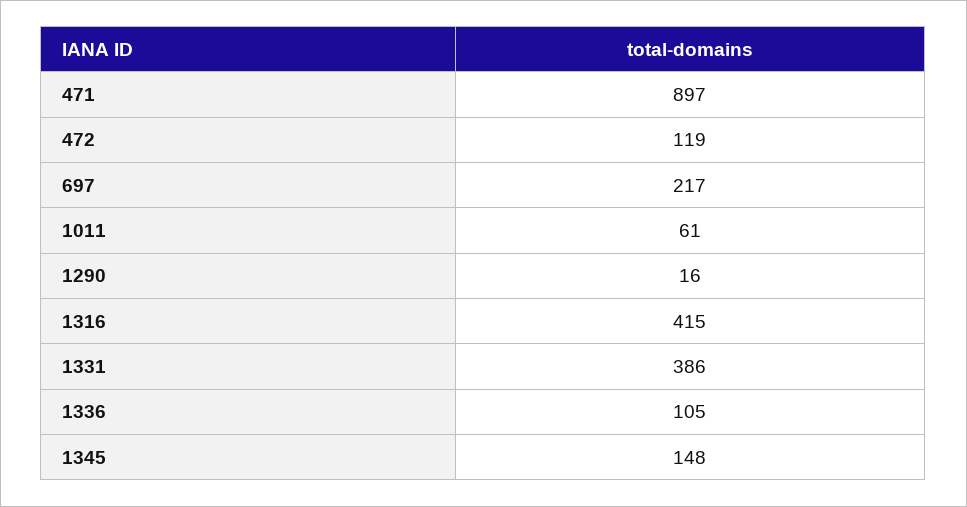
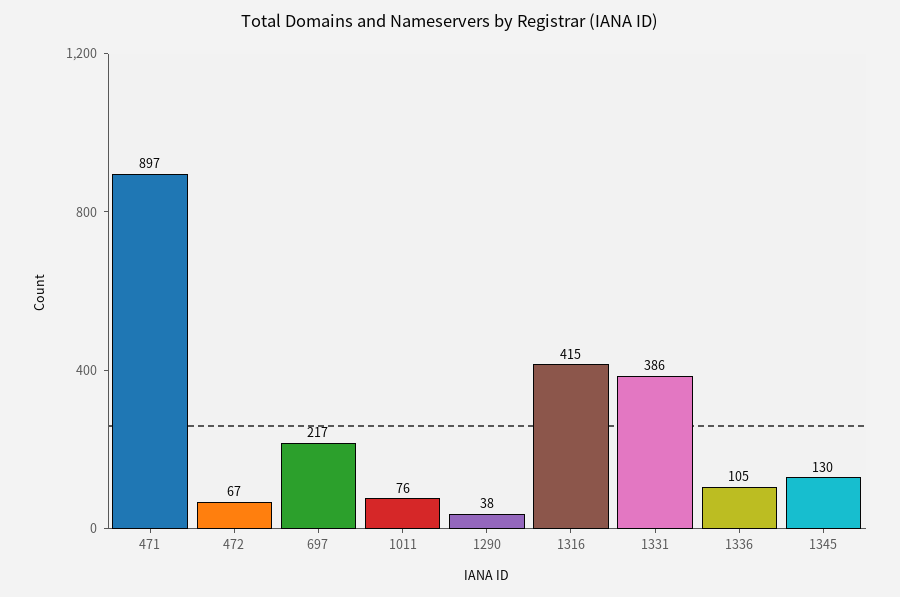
  {
    "471": 897,
-   "472": 119,
+   "472": 67,
    "697": 217,
-   "1011": 61,
+   "1011": 76,
-   "1290": 16,
+   "1290": 38,
    "1316": 415,
    "1331": 386,
    "1336": 105,
-   "1345": 148
+   "1345": 130
  }

